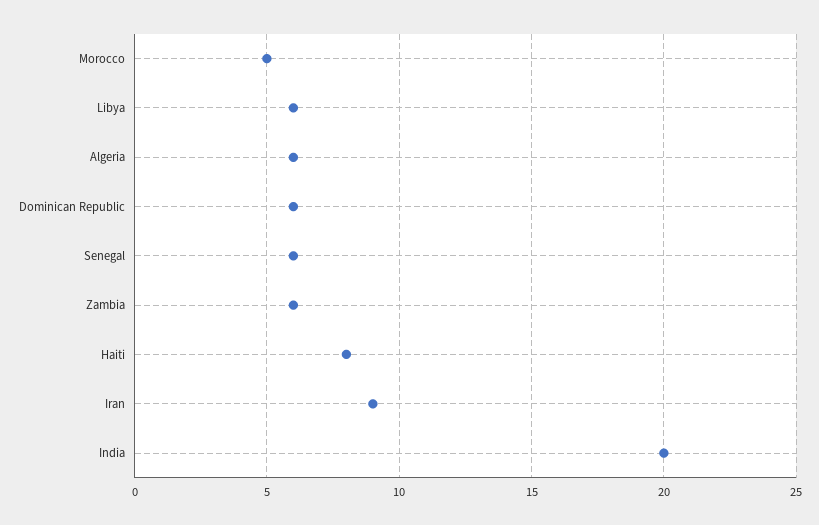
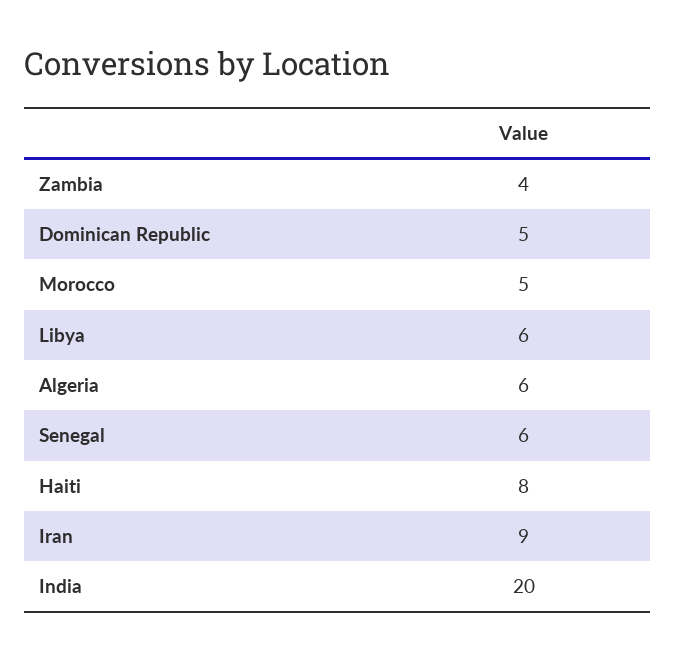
  {
    "Morocco": 5,
    "Libya": 6,
    "Algeria": 6,
-   "Dominican Republic": 6,
+   "Dominican Republic": 5,
    "Senegal": 6,
-   "Zambia": 6,
+   "Zambia": 4,
    "Haiti": 8,
    "Iran": 9,
    "India": 20
  }

